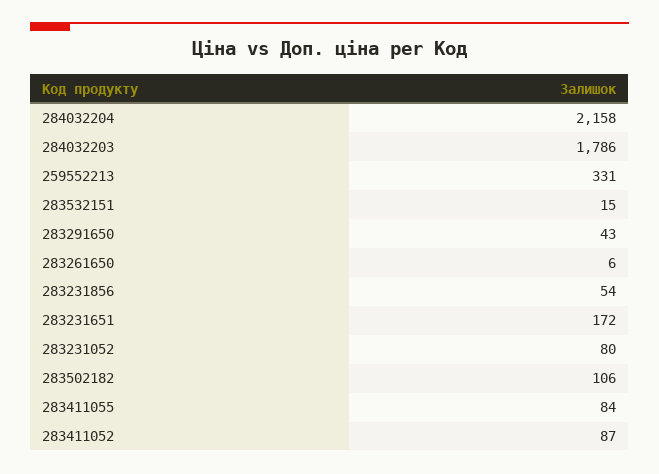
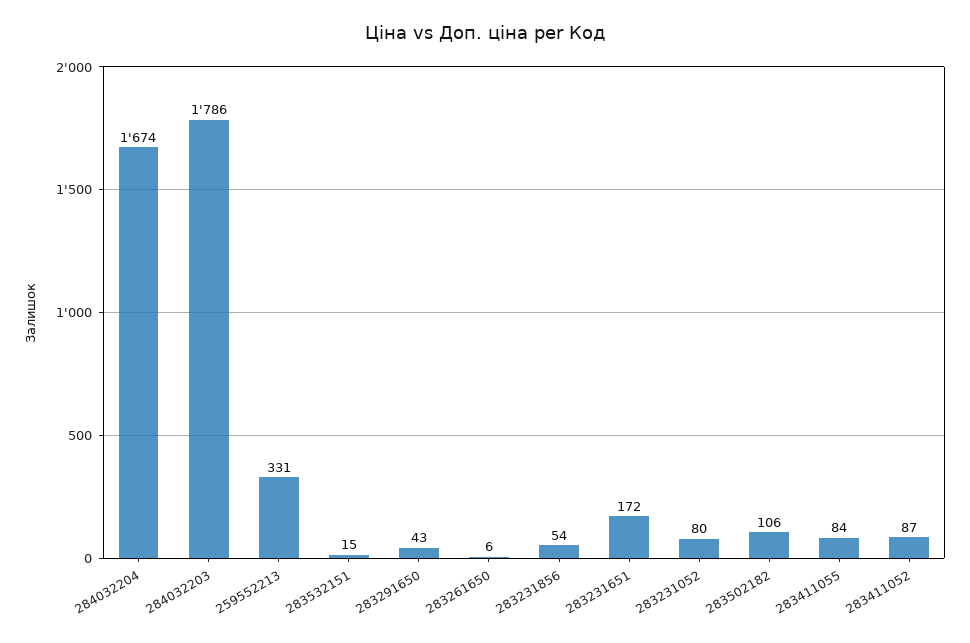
  {
-   "284032204": 2158,
+   "284032204": 1674,
    "284032203": 1786,
    "259552213": 331,
    "283532151": 15,
    "283291650": 43,
    "283261650": 6,
    "283231856": 54,
    "283231651": 172,
    "283231052": 80,
    "283502182": 106,
    "283411055": 84,
    "283411052": 87
  }

